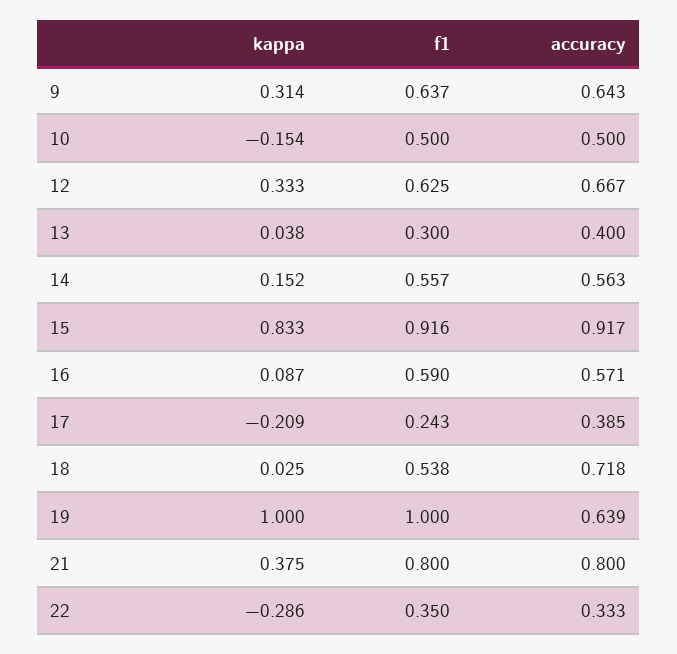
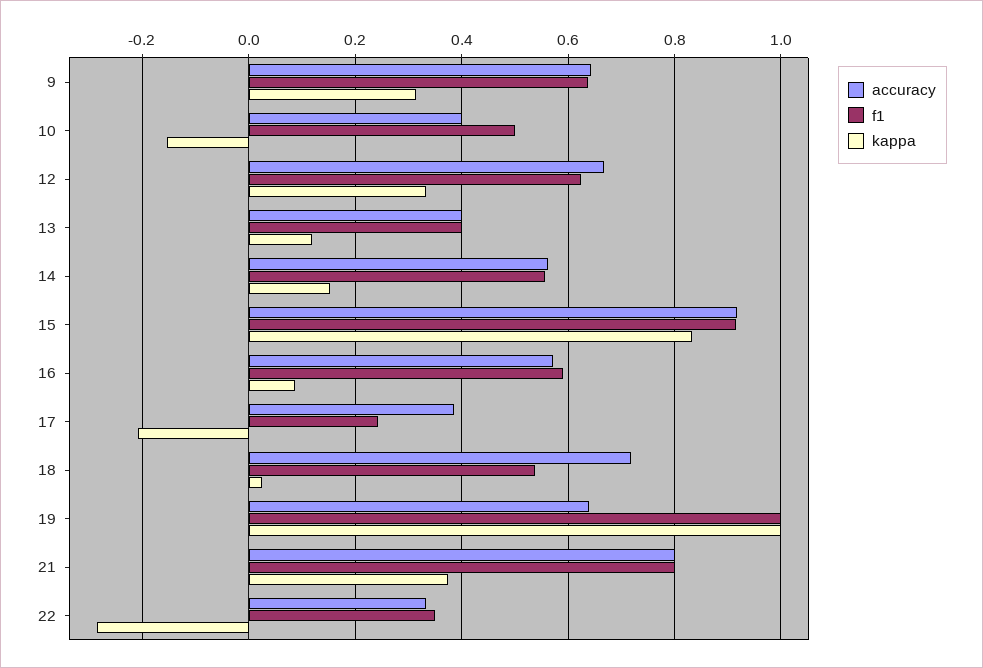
  {
    "kappa": {
      "9": 0.314,
      "10": -0.154,
      "12": 0.333,
-     "13": 0.038,
+     "13": 0.12,
      "14": 0.152,
      "15": 0.833,
      "16": 0.087,
      "17": -0.209,
      "18": 0.025,
      "19": 1,
      "21": 0.375,
      "22": -0.286
    },
    "f1": {
      "9": 0.637,
      "10": 0.5,
      "12": 0.625,
-     "13": 0.3,
+     "13": 0.4,
      "14": 0.557,
      "15": 0.916,
      "16": 0.59,
      "17": 0.243,
      "18": 0.538,
      "19": 1,
      "21": 0.8,
      "22": 0.35
    },
    "accuracy": {
      "9": 0.643,
-     "10": 0.5,
+     "10": 0.4,
      "12": 0.667,
      "13": 0.4,
      "14": 0.563,
      "15": 0.917,
      "16": 0.571,
      "17": 0.385,
      "18": 0.718,
      "19": 0.639,
      "21": 0.8,
      "22": 0.333
    }
  }

